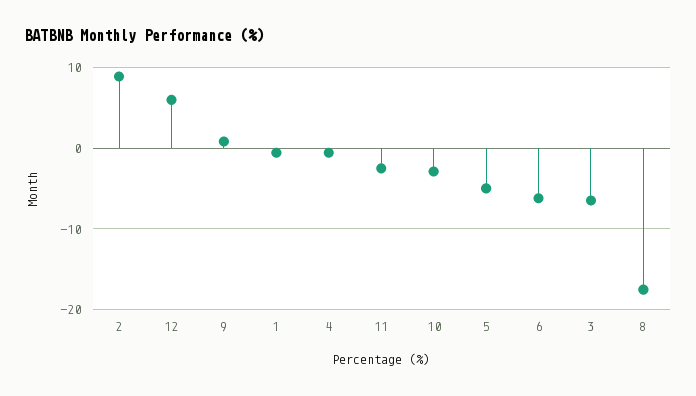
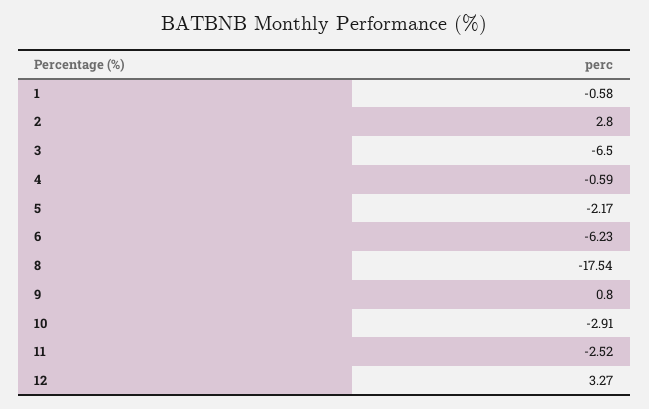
  {
-   "2": 9,
+   "2": 2.8,
-   "12": 6,
+   "12": 3.27,
    "9": 0.8,
    "1": -0.58,
    "4": -0.59,
    "11": -2.52,
    "10": -2.91,
-   "5": -5,
+   "5": -2.17,
    "6": -6.23,
    "3": -6.5,
    "8": -17.54
  }

